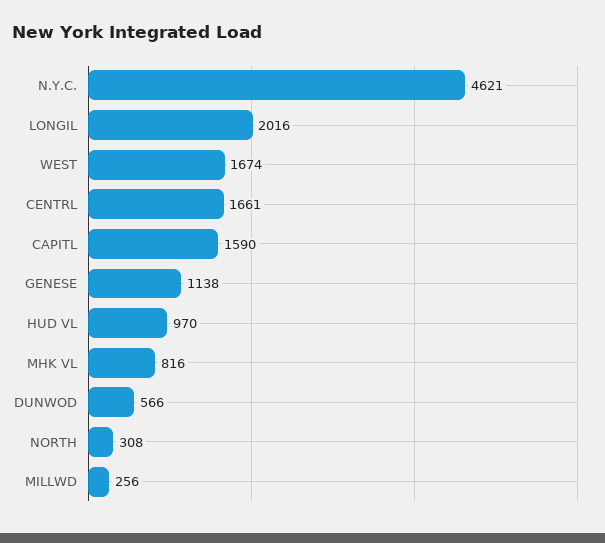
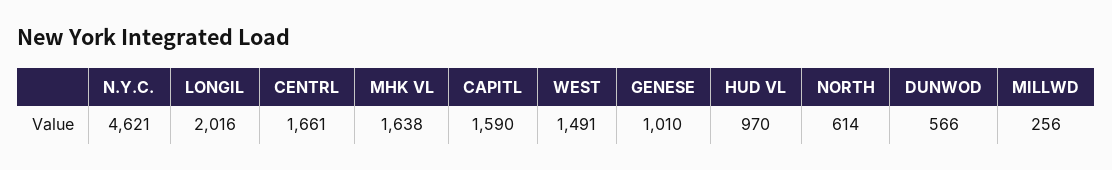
  {
    "N.Y.C.": 4621,
    "LONGIL": 2016,
-   "WEST": 1674,
+   "WEST": 1491,
    "CENTRL": 1661,
    "CAPITL": 1590,
-   "GENESE": 1138,
+   "GENESE": 1010,
    "HUD VL": 970,
-   "MHK VL": 816,
+   "MHK VL": 1638,
    "DUNWOD": 566,
-   "NORTH": 308,
+   "NORTH": 614,
    "MILLWD": 256
  }

